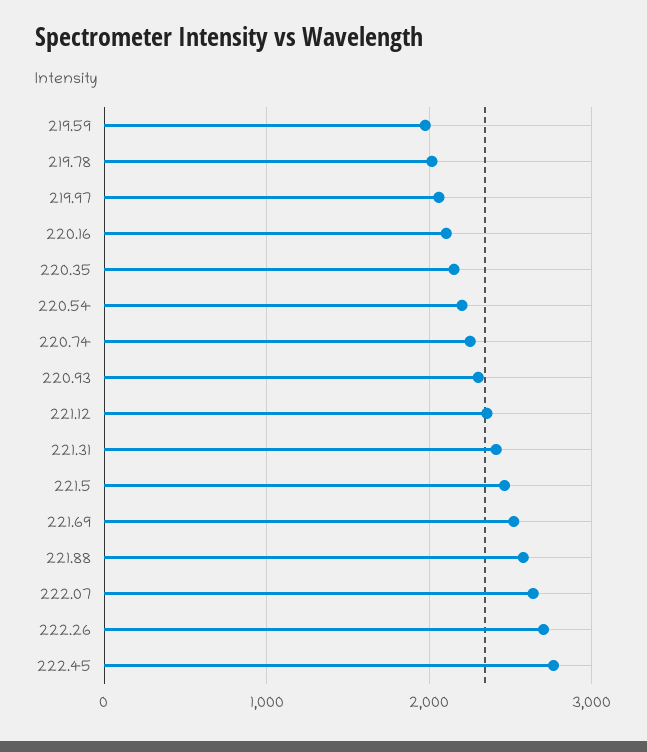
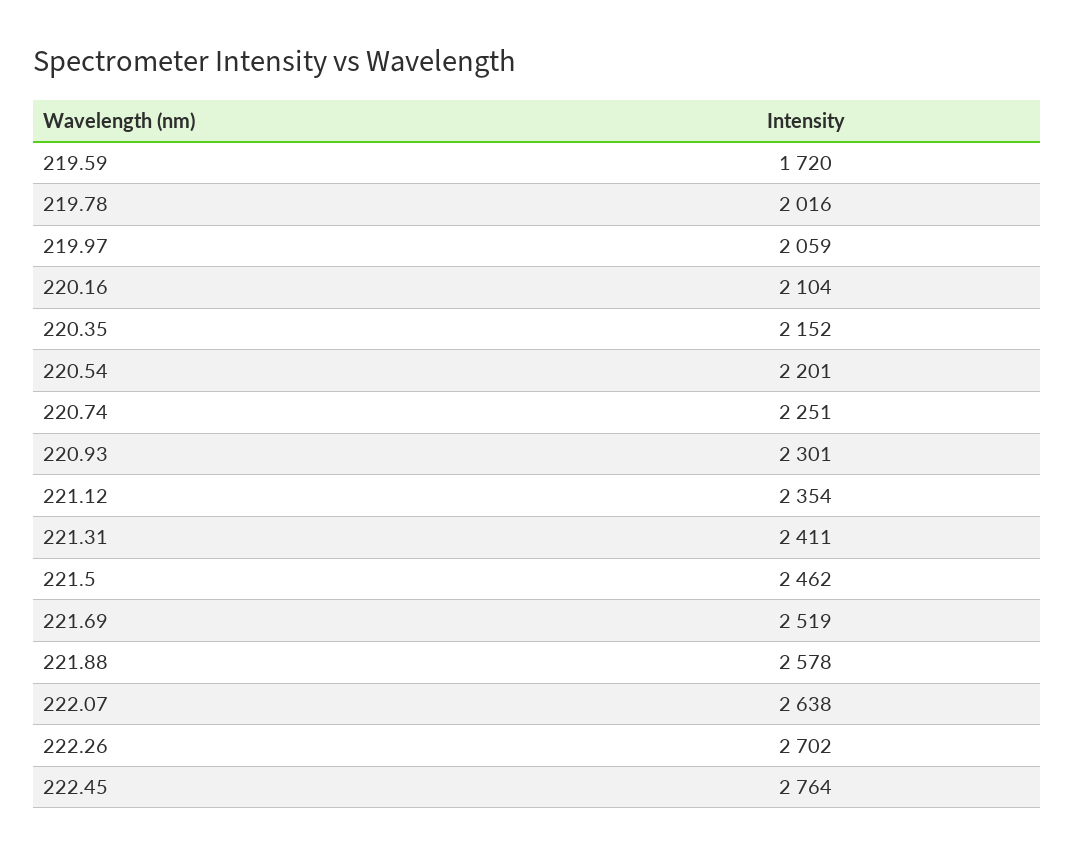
  {
-   "219.59": 2000,
+   "219.59": 1720,
    "219.78": 2016,
    "219.97": 2059,
    "220.16": 2104,
    "220.35": 2152,
    "220.54": 2201,
    "220.74": 2251,
    "220.93": 2301,
    "221.12": 2354,
    "221.31": 2411,
    "221.5": 2462,
    "221.69": 2519,
    "221.88": 2578,
    "222.07": 2638,
    "222.26": 2702,
    "222.45": 2764
  }

